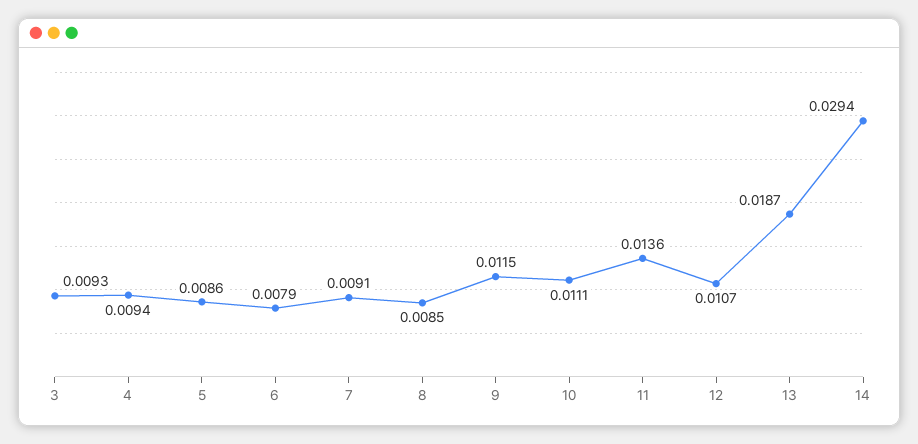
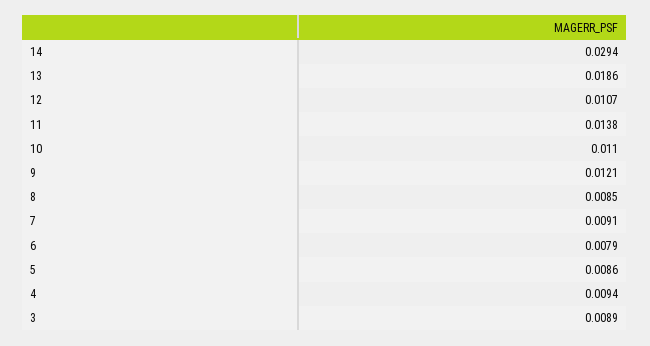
  {
-   "3": 0.0093,
+   "3": 0.0089,
    "4": 0.0094,
    "5": 0.0086,
    "6": 0.0079,
    "7": 0.0091,
    "8": 0.0085,
-   "9": 0.0115,
+   "9": 0.0121,
-   "10": 0.0111,
+   "10": 0.011,
-   "11": 0.0136,
+   "11": 0.0138,
    "12": 0.0107,
-   "13": 0.0187,
+   "13": 0.0186,
    "14": 0.0294
  }

